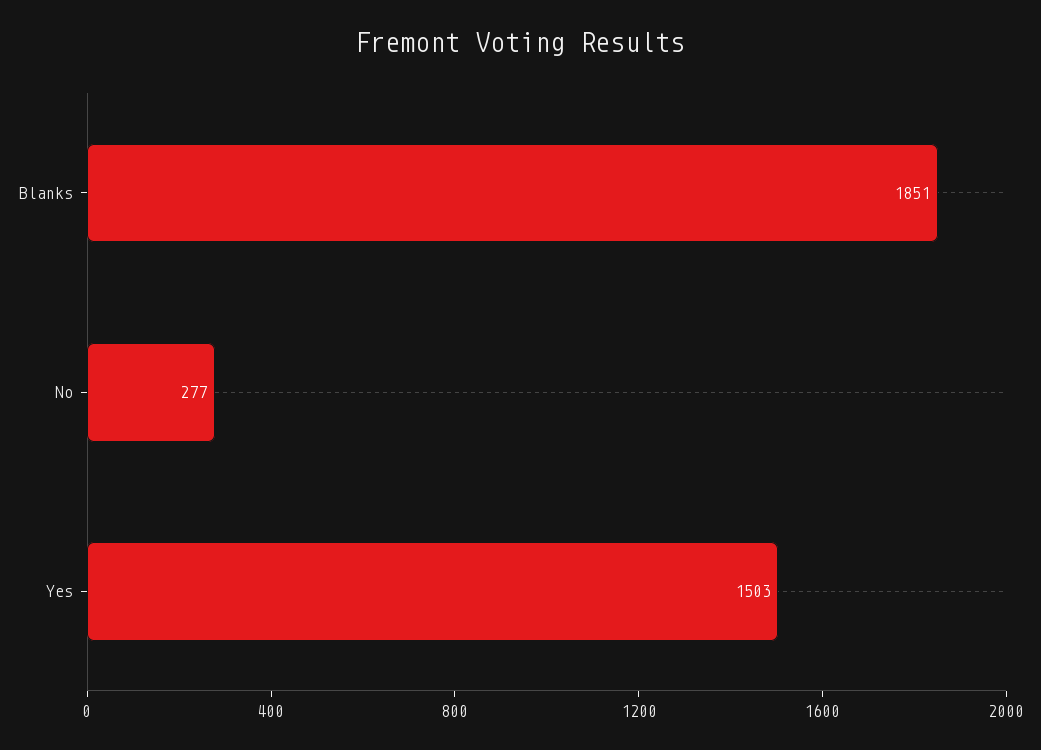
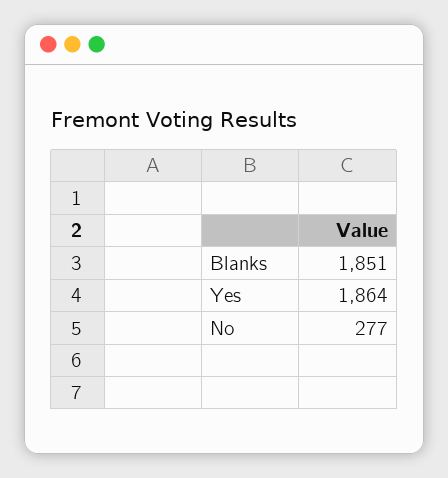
  {
    "Blanks": 1851,
    "No": 277,
-   "Yes": 1503
+   "Yes": 1864
  }

